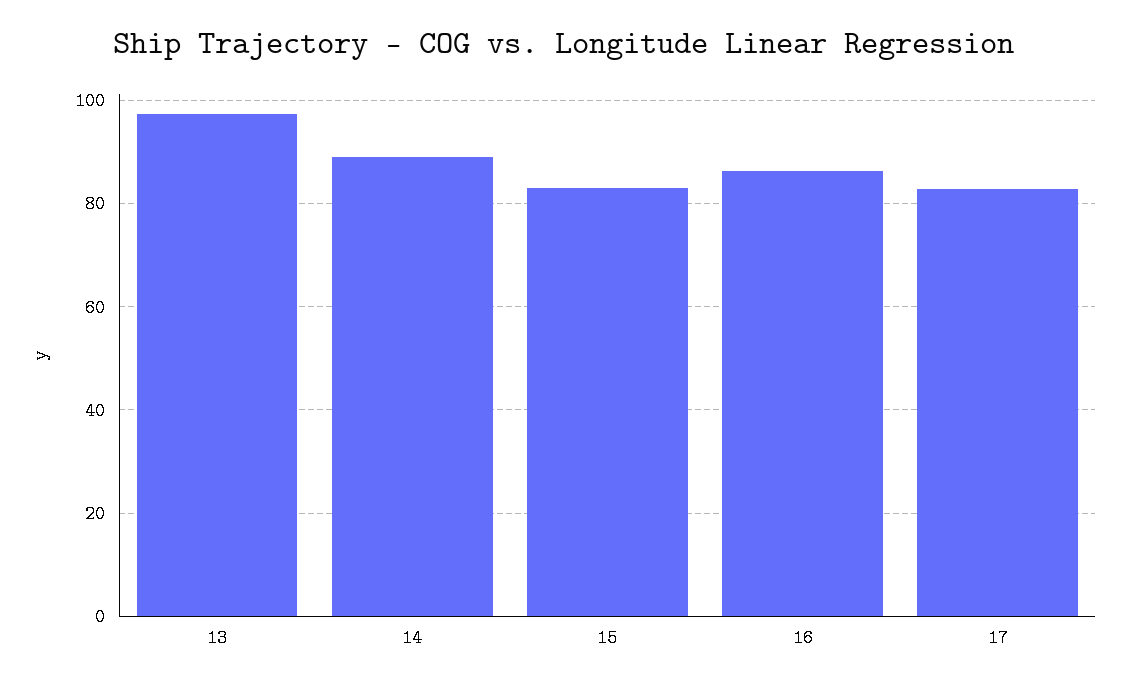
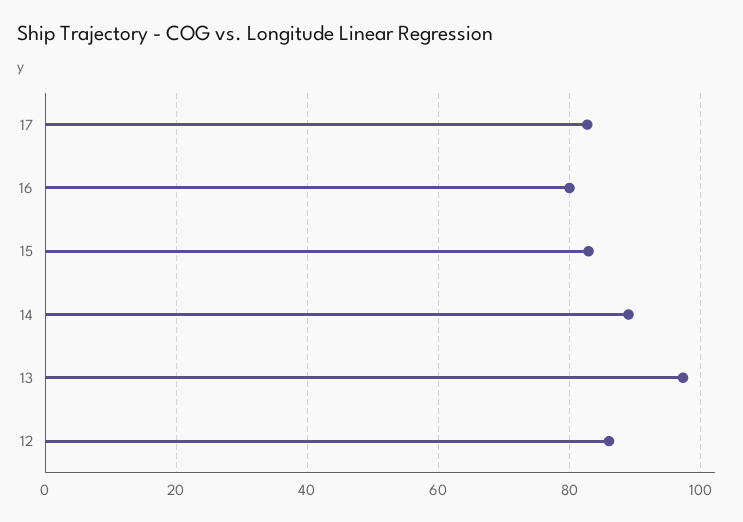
  {
    "13": 98,
    "14": 90,
    "15": 82,
-   "16": 86,
+   "16": 80,
-   "17": 82
+   "17": 82,
+   "12": 86
  }

